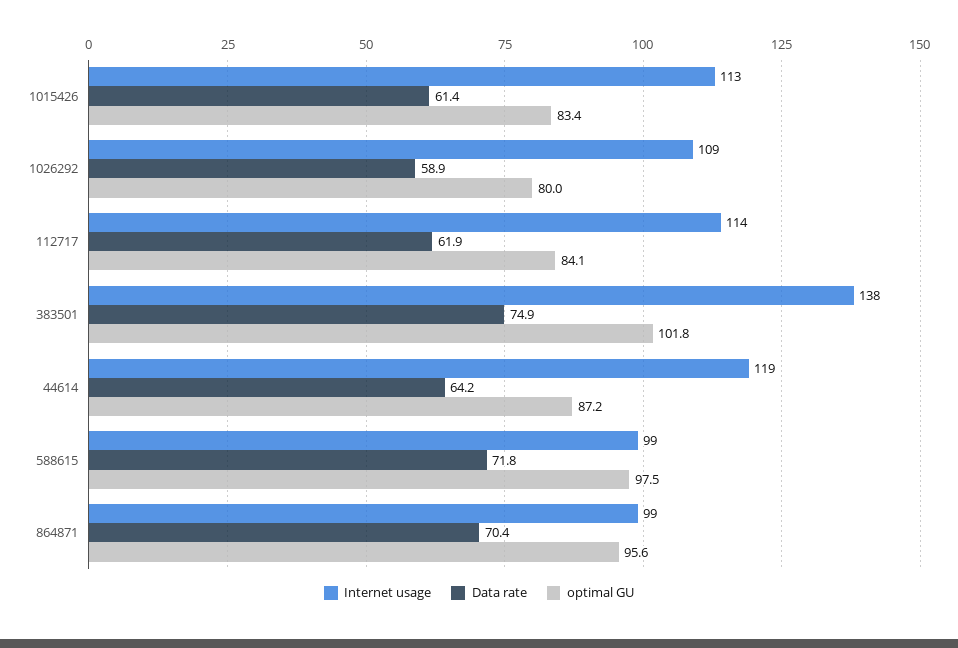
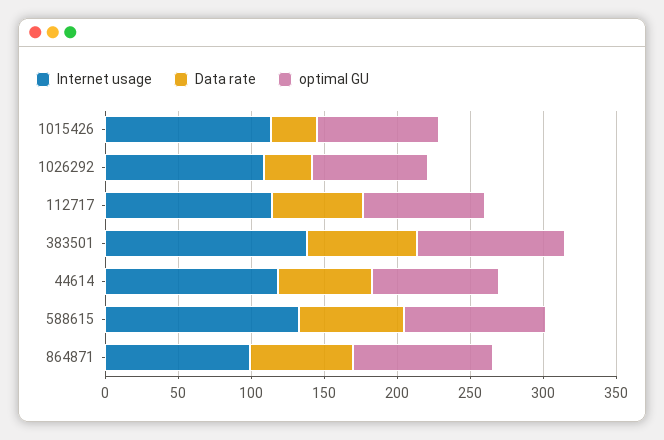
  {
    "Internet usage": {
      "1015426": 113,
      "1026292": 109,
      "112717": 114,
      "383501": 138,
      "44614": 119,
-     "588615": 99,
+     "588615": 130,
      "864871": 99
    },
    "Data rate": {
-     "1015426": 61.4,
+     "1015426": 30,
-     "1026292": 58.9,
+     "1026292": 30,
      "112717": 61.9,
      "383501": 74.9,
      "44614": 64.2,
      "588615": 71.8,
      "864871": 70.4
    },
    "optimal GU": {
      "1015426": 83.4,
      "1026292": 80,
      "112717": 84.1,
      "383501": 101.8,
      "44614": 87.2,
      "588615": 97.5,
      "864871": 95.6
    }
  }

